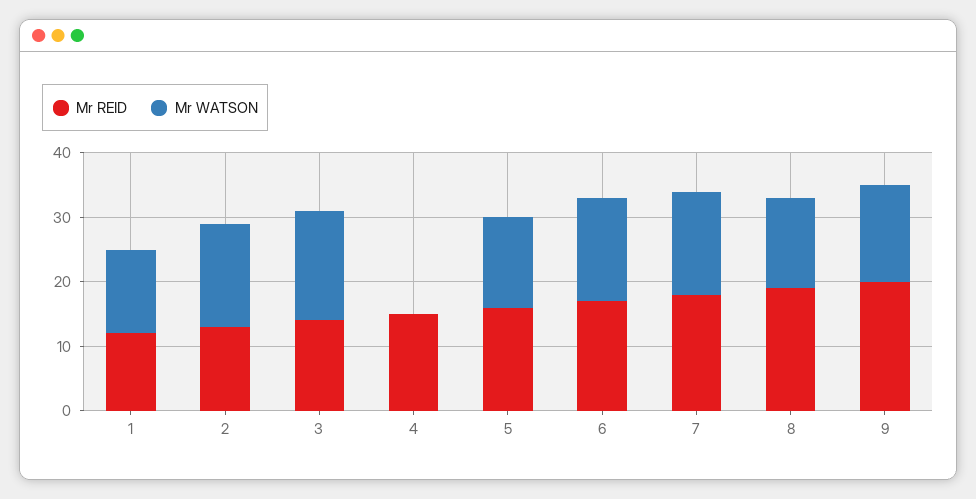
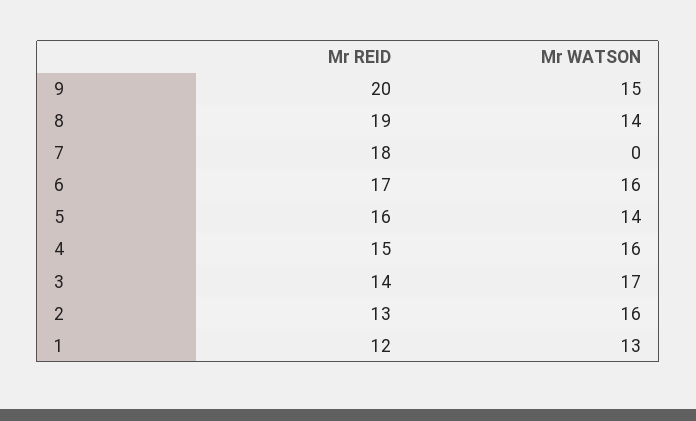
  {
    "Mr REID": {
      "1": 12,
      "2": 13,
      "3": 14,
      "4": 15,
      "5": 16,
      "6": 17,
      "7": 18,
      "8": 19,
      "9": 20
    },
    "Mr WATSON": {
      "1": 13,
      "2": 16,
      "3": 17,
-     "4": 0,
+     "4": 16,
      "5": 14,
      "6": 16,
-     "7": 15,
+     "7": 0,
      "8": 14,
      "9": 15
    }
  }

